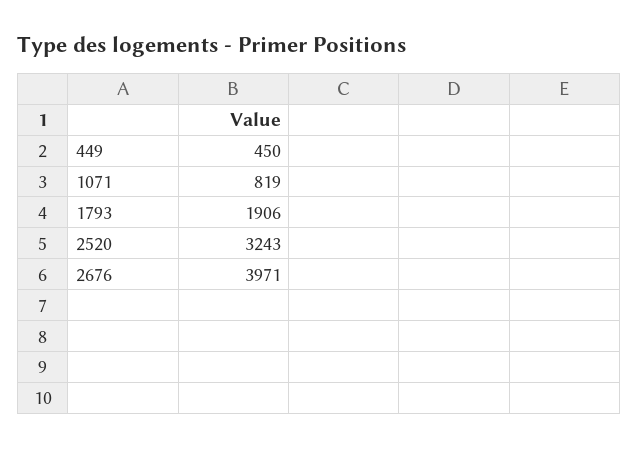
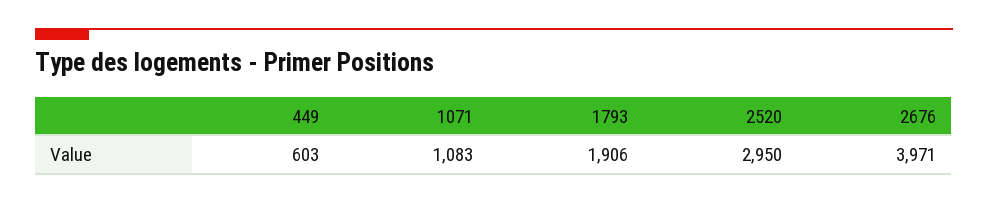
  {
-   "449": 450,
+   "449": 603,
-   "1071": 819,
+   "1071": 1083,
    "1793": 1906,
-   "2520": 3243,
+   "2520": 2950,
    "2676": 3971
  }

